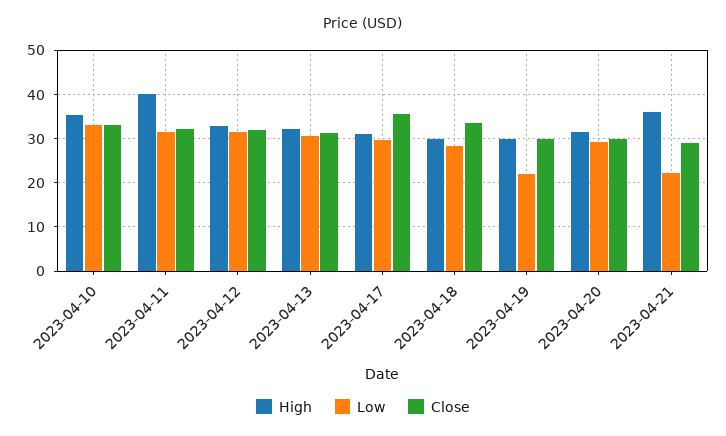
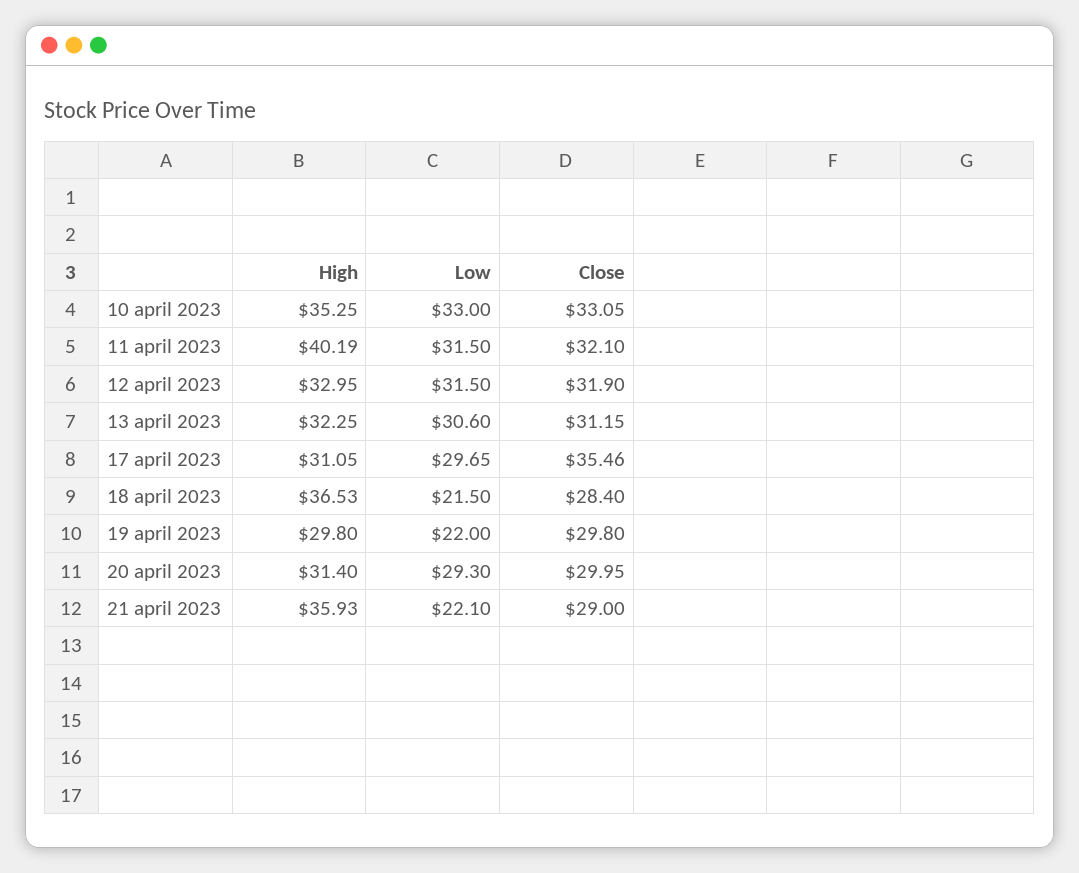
  {
    "High": {
      "2023-04-10": 35.25,
      "2023-04-11": 40.19,
      "2023-04-12": 32.95,
      "2023-04-13": 32.25,
      "2023-04-17": 31.05,
-     "2023-04-18": 30,
+     "2023-04-18": 36.53,
      "2023-04-19": 29.8,
      "2023-04-20": 31.4,
      "2023-04-21": 35.93
    },
    "Low": {
      "2023-04-10": 33,
      "2023-04-11": 31.5,
      "2023-04-12": 31.5,
      "2023-04-13": 30.6,
      "2023-04-17": 29.65,
-     "2023-04-18": 28,
+     "2023-04-18": 21.5,
      "2023-04-19": 22,
      "2023-04-20": 29.3,
      "2023-04-21": 22.1
    },
    "Close": {
      "2023-04-10": 33.05,
      "2023-04-11": 32.1,
      "2023-04-12": 31.9,
      "2023-04-13": 31.15,
      "2023-04-17": 35.46,
-     "2023-04-18": 34,
+     "2023-04-18": 28.4,
      "2023-04-19": 29.8,
      "2023-04-20": 29.95,
      "2023-04-21": 29
    }
  }

